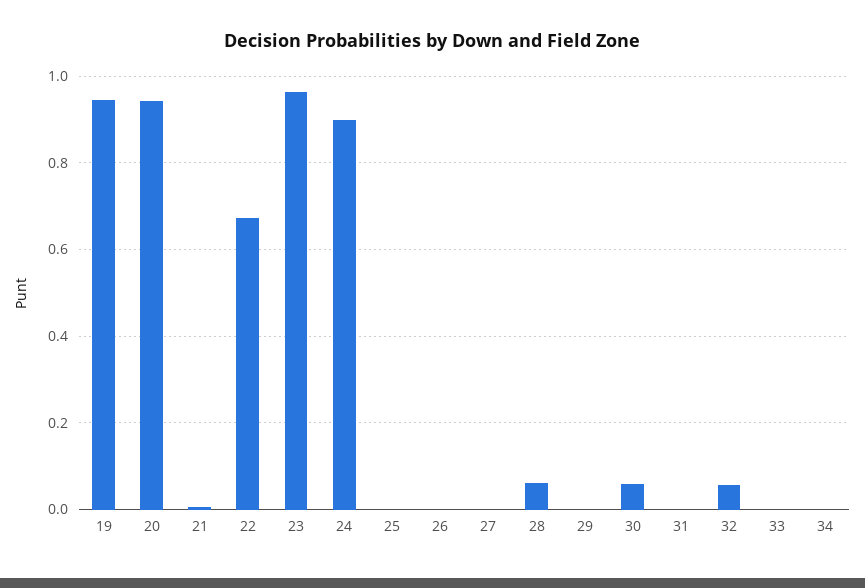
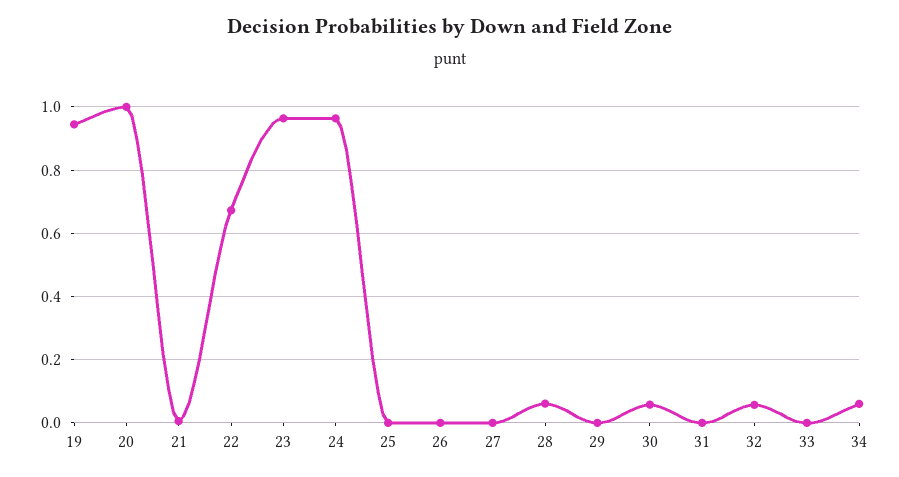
  {
    "19": 0.94,
-   "20": 0.94,
+   "20": 1,
    "21": 0,
    "22": 0.68,
    "23": 0.96,
-   "24": 0.9,
+   "24": 0.96,
    "25": 0,
    "26": 0,
    "27": 0,
    "28": 0.06,
    "29": 0,
    "30": 0.06,
    "31": 0,
    "32": 0.06,
    "33": 0,
-   "34": 0
+   "34": 0.06
  }

